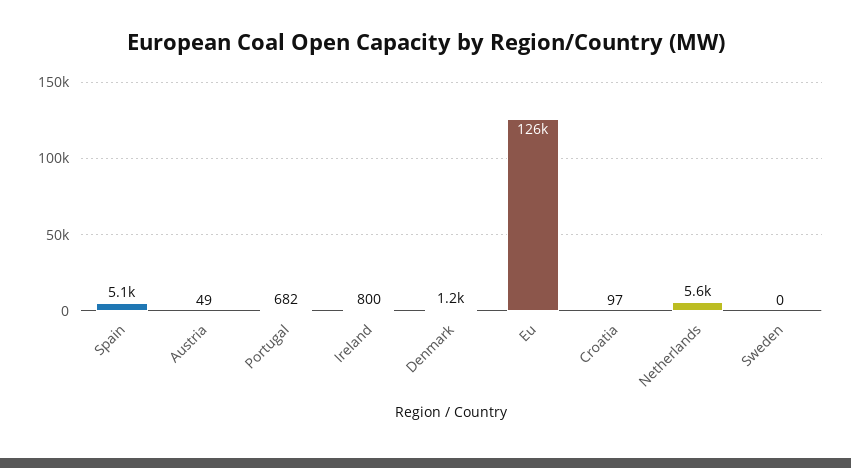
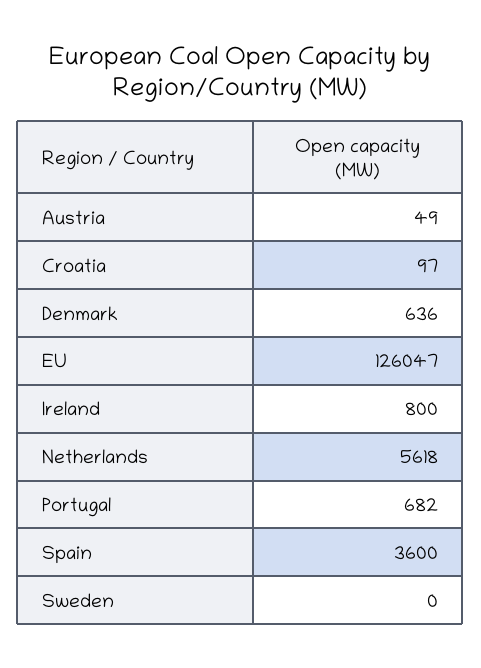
  {
-   "Spain": 5100,
+   "Spain": 3600,
    "Austria": 49,
    "Portugal": 682,
    "Ireland": 800,
-   "Denmark": 1200,
+   "Denmark": 636,
    "Eu": 126047,
    "Croatia": 97,
    "Netherlands": 5618,
    "Sweden": 0
  }

